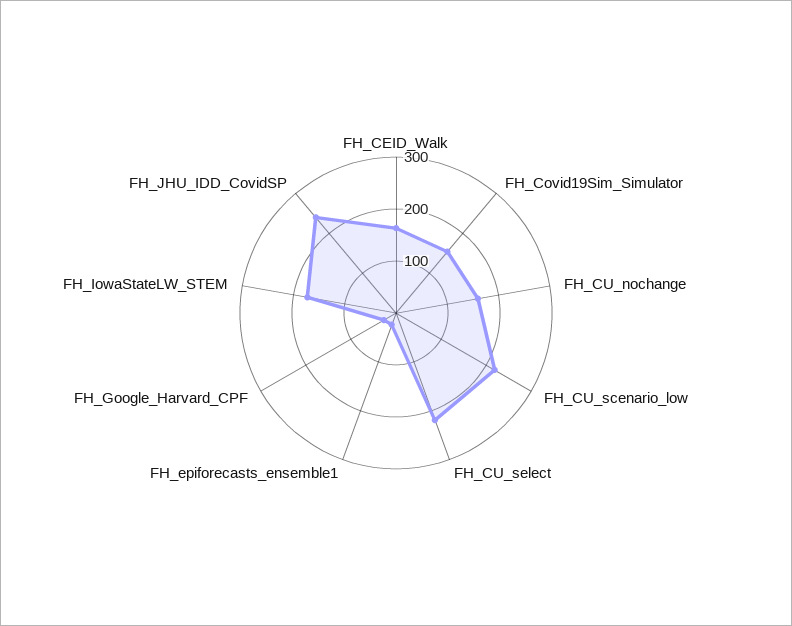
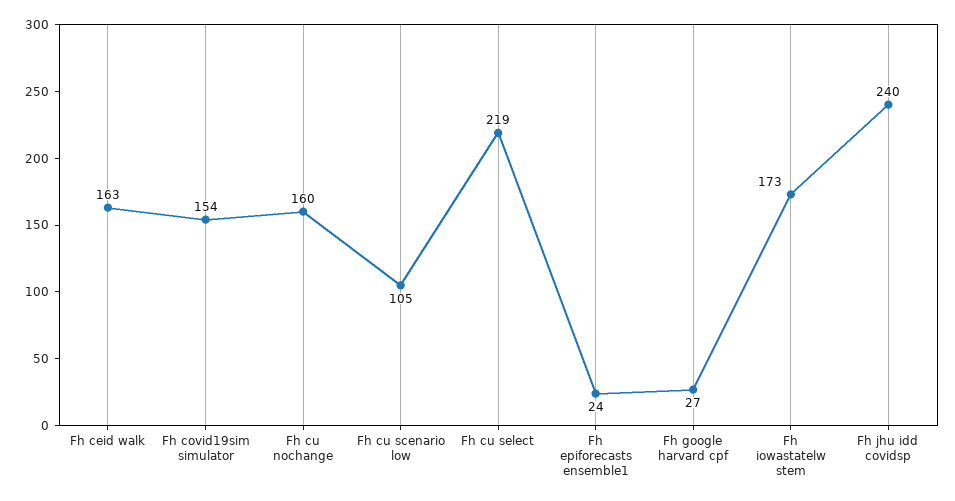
  {
    "FH_CEID_Walk": 163,
    "FH_Covid19Sim_Simulator": 154,
    "FH_CU_nochange": 160,
-   "FH_CU_scenario_low": 220,
+   "FH_CU_scenario_low": 105,
    "FH_CU_select": 219,
    "FH_epiforecasts_ensemble1": 24,
    "FH_Google_Harvard_CPF": 27,
    "FH_IowaStateLW_STEM": 173,
    "FH_JHU_IDD_CovidSP": 240
  }

